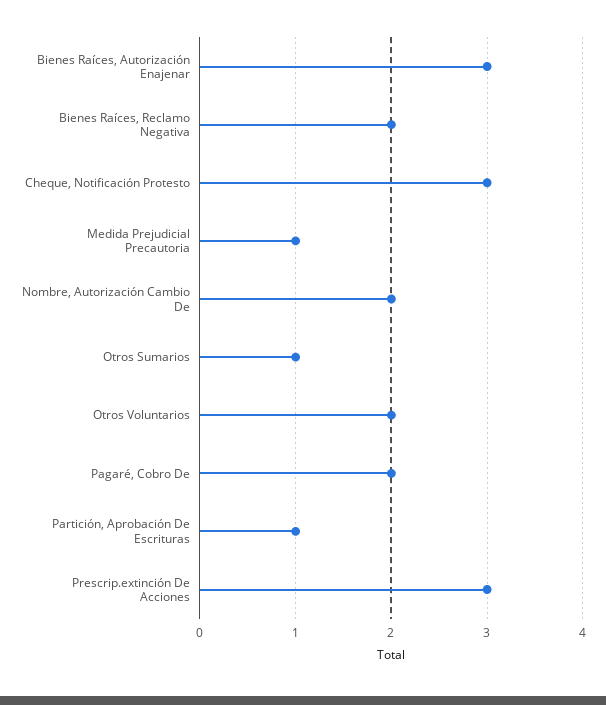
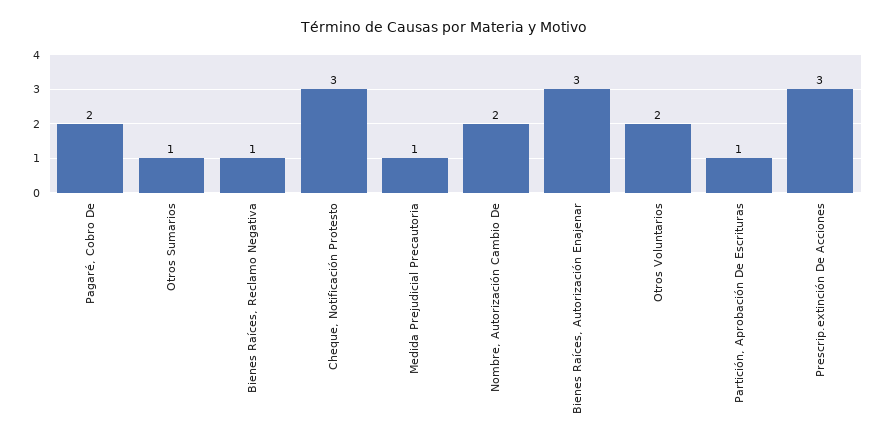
  {
    "Bienes Raíces, Autorización Enajenar": 3,
-   "Bienes Raíces, Reclamo Negativa": 2,
+   "Bienes Raíces, Reclamo Negativa": 1,
    "Cheque, Notificación Protesto": 3,
    "Medida Prejudicial Precautoria": 1,
    "Nombre, Autorización Cambio De": 2,
    "Otros Sumarios": 1,
    "Otros Voluntarios": 2,
    "Pagaré, Cobro De": 2,
    "Partición, Aprobación De Escrituras": 1,
    "Prescrip.extinción De Acciones": 3
  }

